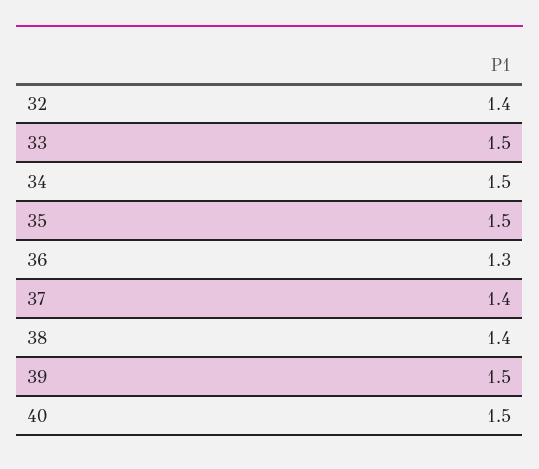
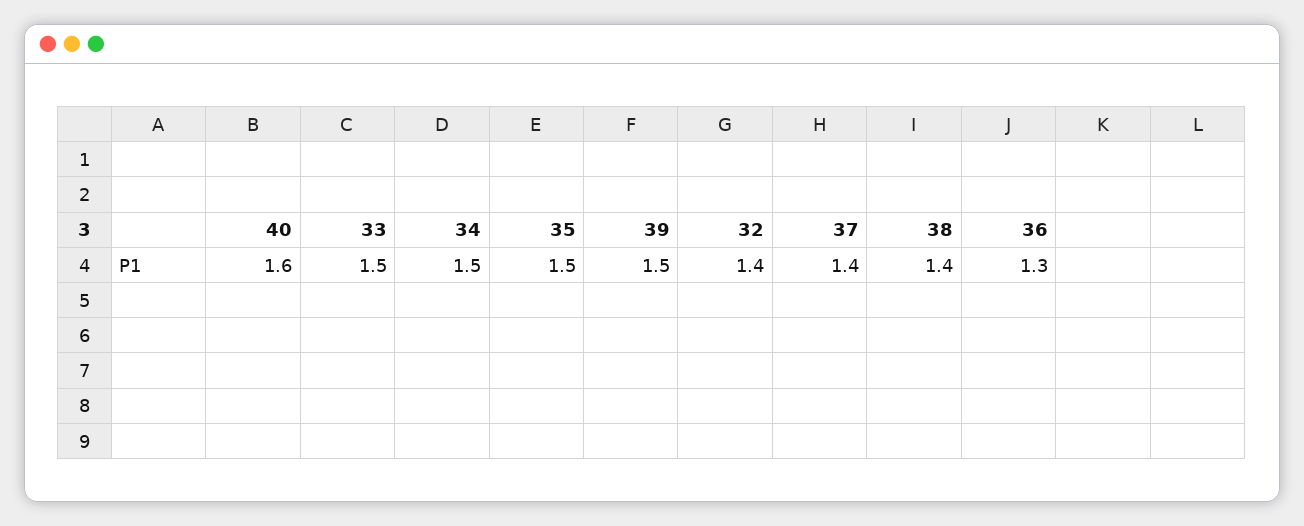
  {
    "32": 1.4,
    "33": 1.5,
    "34": 1.5,
    "35": 1.5,
    "36": 1.3,
    "37": 1.4,
    "38": 1.4,
    "39": 1.5,
-   "40": 1.5
+   "40": 1.6
  }

